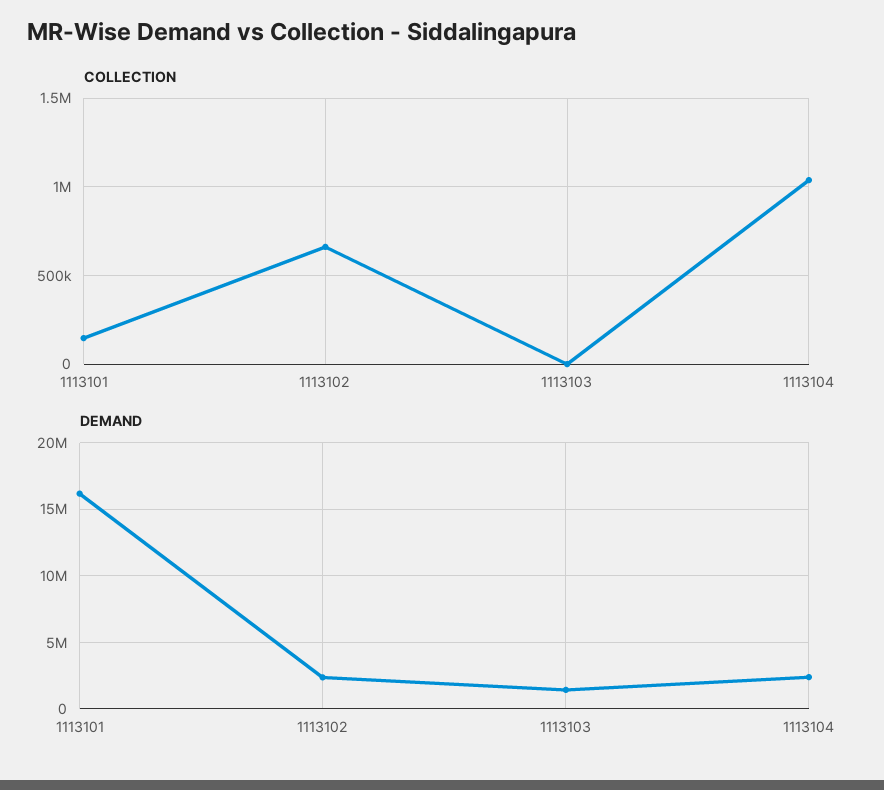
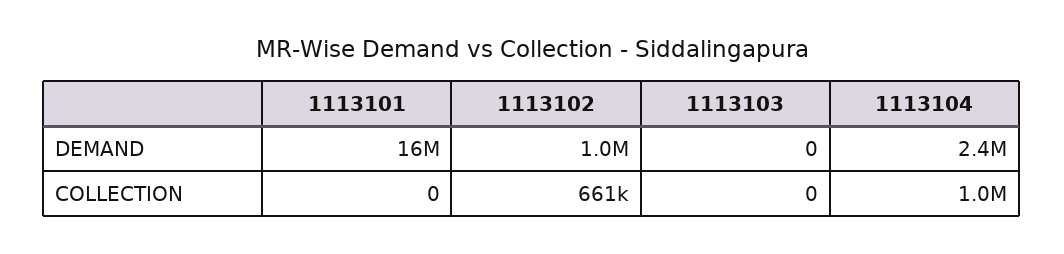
  {
    "COLLECTION": {
-     "1113101": 150000,
+     "1113101": 0,
      "1113102": 661000,
      "1113103": 0,
      "1113104": 1000000
    },
    "DEMAND": {
      "1113101": 16000000,
-     "1113102": 2500000,
+     "1113102": 1000000,
-     "1113103": 1500000,
+     "1113103": 0,
      "1113104": 2400000
    }
  }

